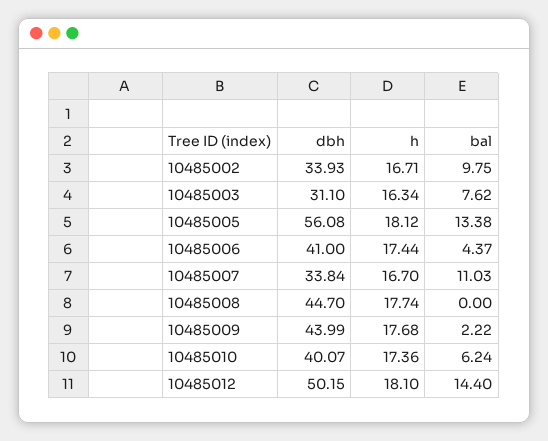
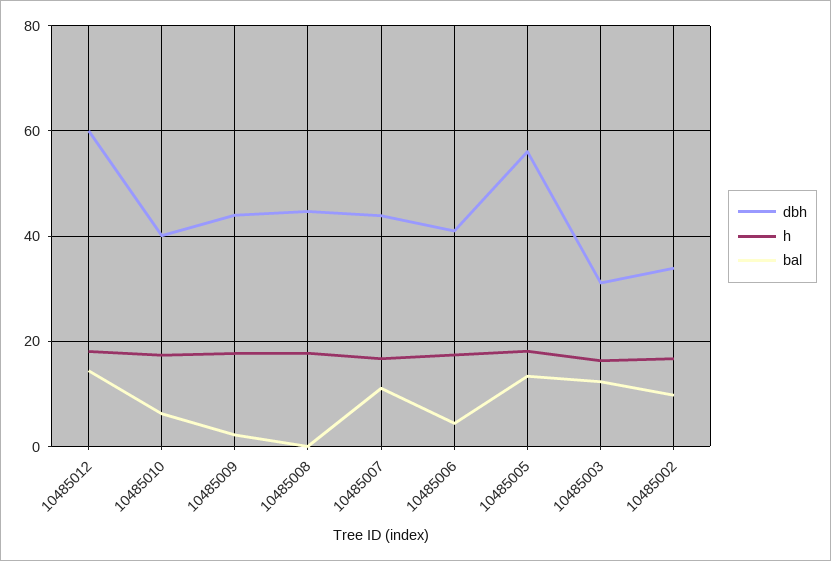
  {
    "dbh": {
      "10485002": 33.93,
      "10485003": 31.1,
      "10485005": 56.08,
      "10485006": 41,
-     "10485007": 33.84,
+     "10485007": 44,
      "10485008": 44.7,
      "10485009": 43.99,
      "10485010": 40.07,
-     "10485012": 50.15
+     "10485012": 60
    },
    "h": {
      "10485002": 16.71,
      "10485003": 16.34,
      "10485005": 18.12,
      "10485006": 17.44,
      "10485007": 16.7,
      "10485008": 17.74,
      "10485009": 17.68,
      "10485010": 17.36,
      "10485012": 18.1
    },
    "bal": {
      "10485002": 9.75,
-     "10485003": 7.62,
+     "10485003": 12,
      "10485005": 13.38,
      "10485006": 4.37,
      "10485007": 11.03,
      "10485008": 0,
      "10485009": 2.22,
      "10485010": 6.24,
      "10485012": 14.4
    }
  }

